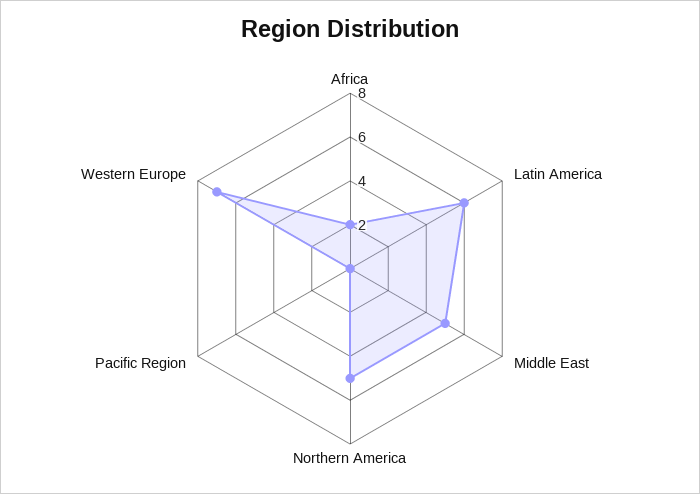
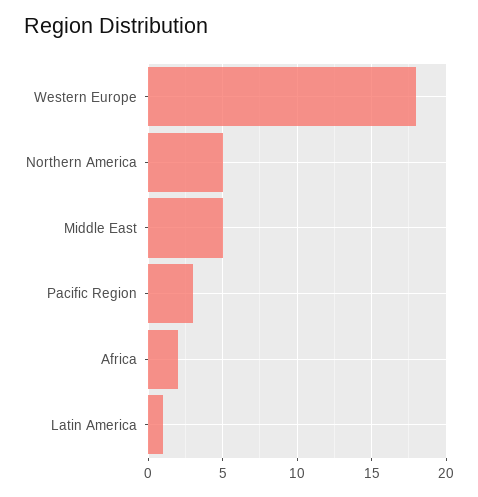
  {
    "Africa": 2,
-   "Latin America": 6,
+   "Latin America": 1,
    "Middle East": 5,
    "Northern America": 5,
-   "Pacific Region": 0,
+   "Pacific Region": 3,
-   "Western Europe": 7
+   "Western Europe": 18
  }

